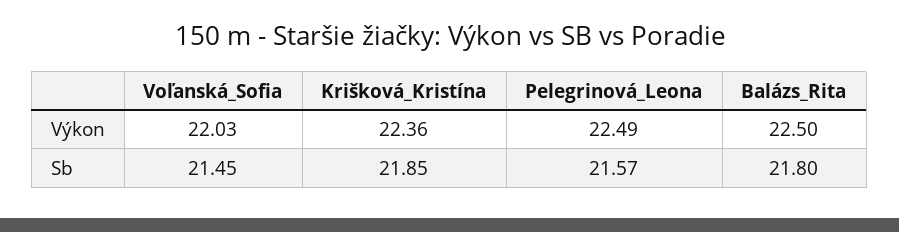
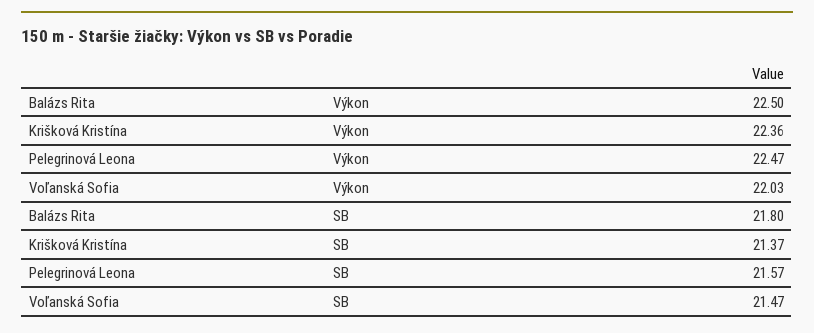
  {
    "Voľanská_Sofia": {
      "Výkon": 22.03,
-     "Sb": 21.45
+     "Sb": 21.47
    },
    "Krišková_Kristína": {
      "Výkon": 22.36,
-     "Sb": 21.85
+     "Sb": 21.37
    },
    "Pelegrinová_Leona": {
-     "Výkon": 22.49,
+     "Výkon": 22.47,
      "Sb": 21.57
    },
    "Balázs_Rita": {
      "Výkon": 22.5,
      "Sb": 21.8
    }
  }

